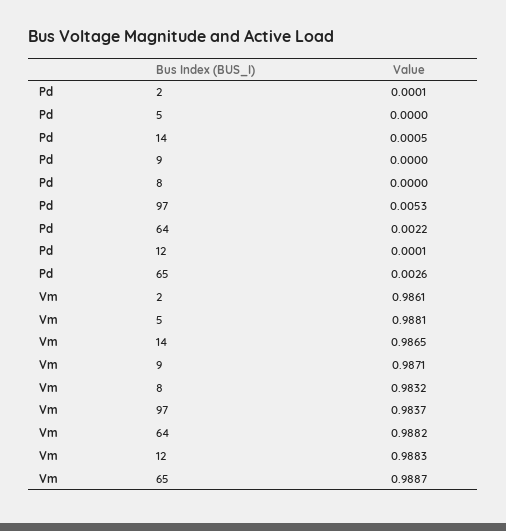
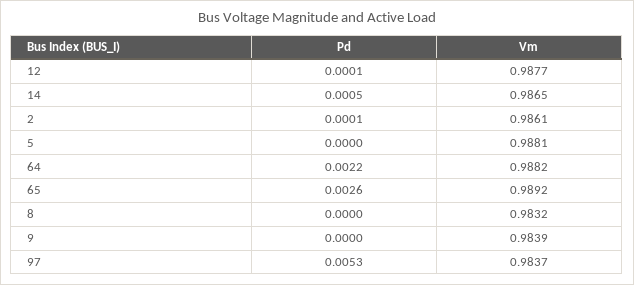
  {
    "Pd": {
      "2": 0.0001,
      "5": 0,
      "14": 0.0005,
      "9": 0,
      "8": 0,
      "97": 0.0053,
      "64": 0.0022,
      "12": 0.0001,
      "65": 0.0026
    },
    "Vm": {
      "2": 0.9861,
      "5": 0.9881,
      "14": 0.9865,
-     "9": 0.9871,
+     "9": 0.9839,
      "8": 0.9832,
      "97": 0.9837,
      "64": 0.9882,
-     "12": 0.9883,
+     "12": 0.9877,
-     "65": 0.9887
+     "65": 0.9892
    }
  }

